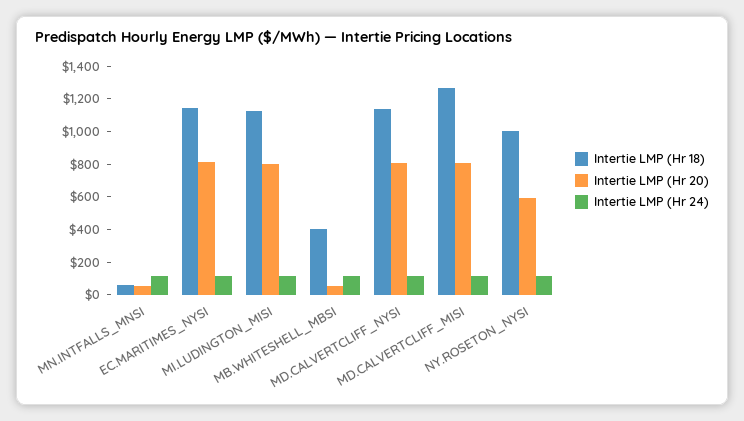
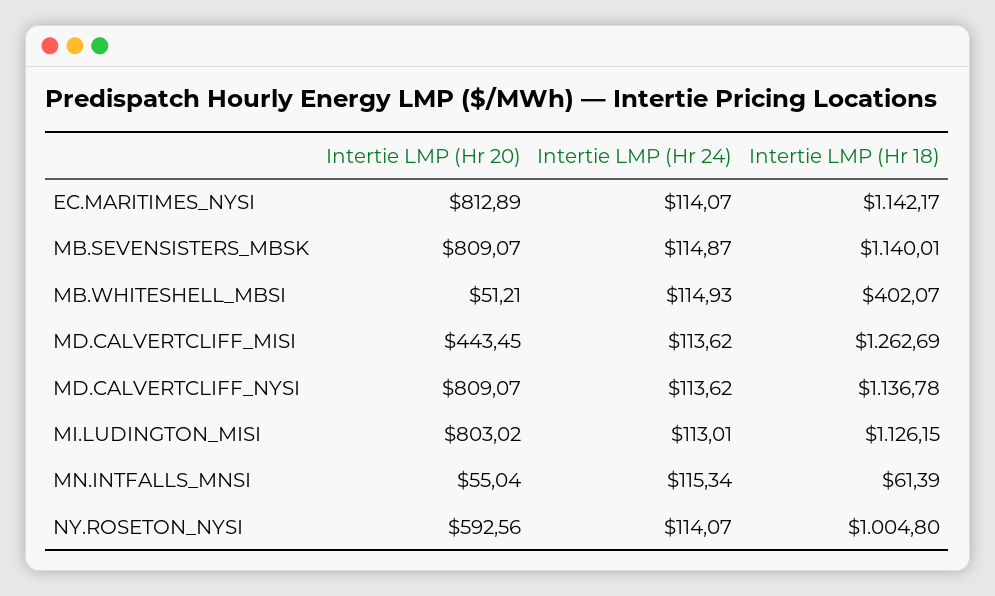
  {
    "Intertie LMP (Hr 18)": {
      "MN.INTFALLS_MNSI": 61.39,
      "EC.MARITIMES_NYSI": 1142.17,
      "MI.LUDINGTON_MISI": 1126.15,
      "MB.WHITESHELL_MBSI": 402.07,
      "MD.CALVERTCLIFF_NYSI": 1136.78,
      "MD.CALVERTCLIFF_MISI": 1262.69,
-     "NY.ROSETON_NYSI": 1004.8
+     "NY.ROSETON_NYSI": 1004.8,
+     "MB.SEVENSISTERS_MBSK": 1140.01
    },
    "Intertie LMP (Hr 20)": {
      "MN.INTFALLS_MNSI": 55.04,
      "EC.MARITIMES_NYSI": 812.89,
      "MI.LUDINGTON_MISI": 803.02,
      "MB.WHITESHELL_MBSI": 51.21,
      "MD.CALVERTCLIFF_NYSI": 809.07,
-     "MD.CALVERTCLIFF_MISI": 800,
+     "MD.CALVERTCLIFF_MISI": 443.45,
-     "NY.ROSETON_NYSI": 592.56
+     "NY.ROSETON_NYSI": 592.56,
+     "MB.SEVENSISTERS_MBSK": 809.07
    },
    "Intertie LMP (Hr 24)": {
      "MN.INTFALLS_MNSI": 115.34,
      "EC.MARITIMES_NYSI": 114.07,
      "MI.LUDINGTON_MISI": 113.01,
      "MB.WHITESHELL_MBSI": 114.93,
      "MD.CALVERTCLIFF_NYSI": 113.62,
      "MD.CALVERTCLIFF_MISI": 113.62,
-     "NY.ROSETON_NYSI": 114.07
+     "NY.ROSETON_NYSI": 114.07,
+     "MB.SEVENSISTERS_MBSK": 114.87
    }
  }

